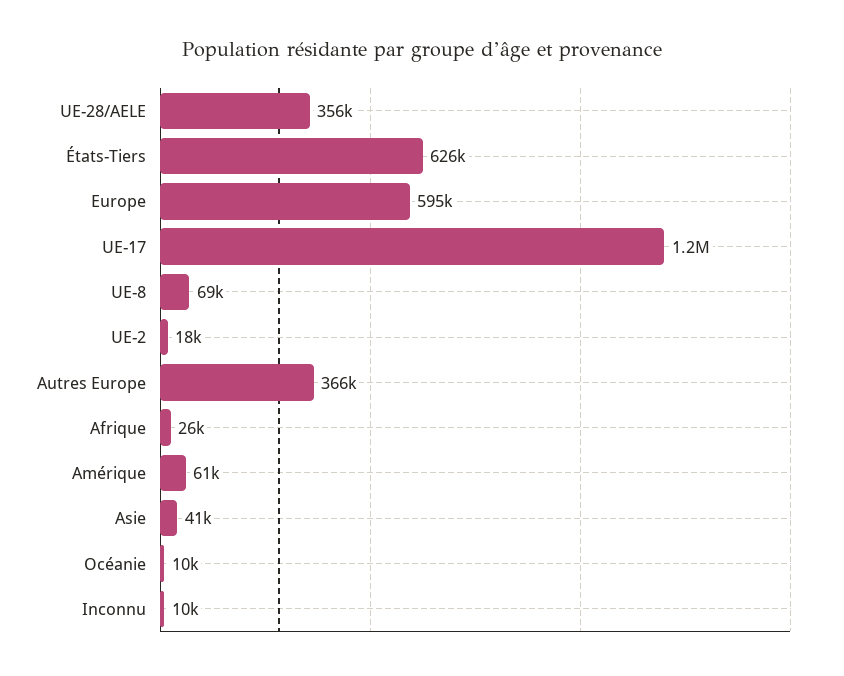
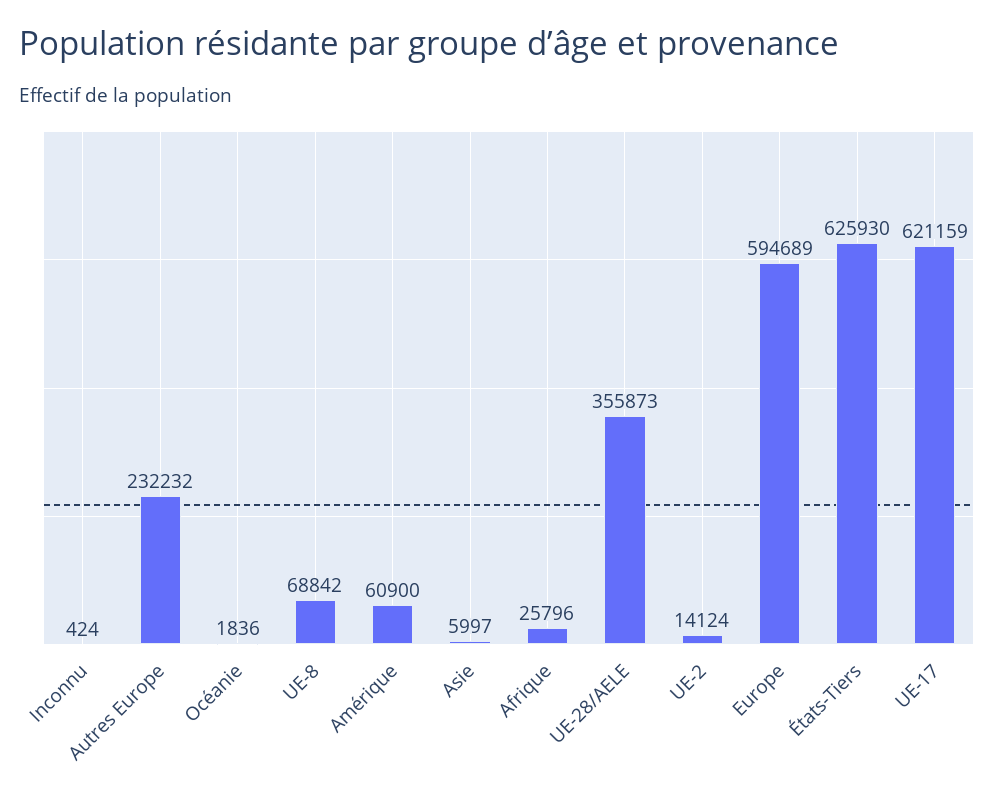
  {
    "UE-28/AELE": 355873,
    "États-Tiers": 625930,
    "Europe": 594689,
-   "UE-17": 1200000,
+   "UE-17": 621159,
    "UE-8": 68842,
-   "UE-2": 18000,
+   "UE-2": 14124,
-   "Autres Europe": 366000,
+   "Autres Europe": 232232,
    "Afrique": 25796,
    "Amérique": 60900,
-   "Asie": 41000,
+   "Asie": 5997,
-   "Océanie": 10000,
+   "Océanie": 1836,
-   "Inconnu": 10000
+   "Inconnu": 424
  }

